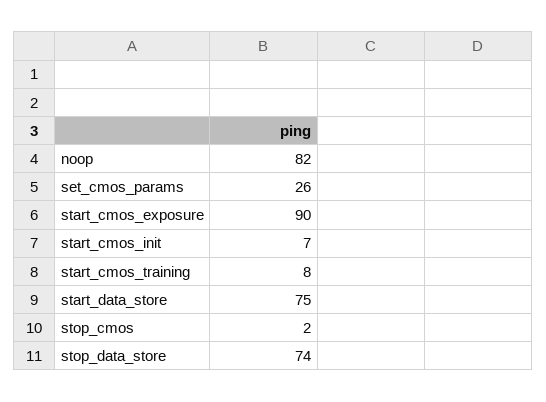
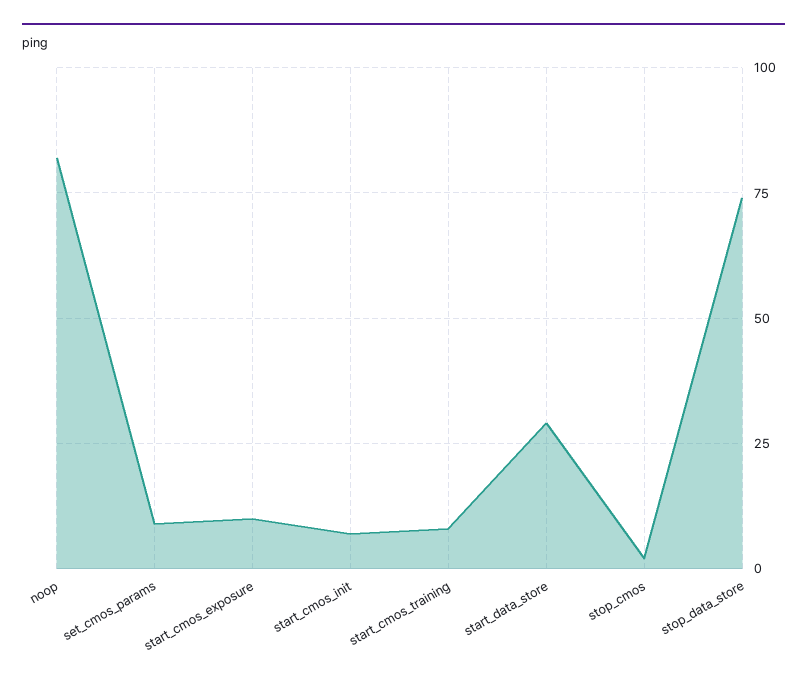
  {
    "noop": 82,
-   "set_cmos_params": 26,
+   "set_cmos_params": 10,
-   "start_cmos_exposure": 90,
+   "start_cmos_exposure": 10,
    "start_cmos_init": 7,
    "start_cmos_training": 8,
-   "start_data_store": 75,
+   "start_data_store": 30,
    "stop_cmos": 2,
    "stop_data_store": 74
  }

